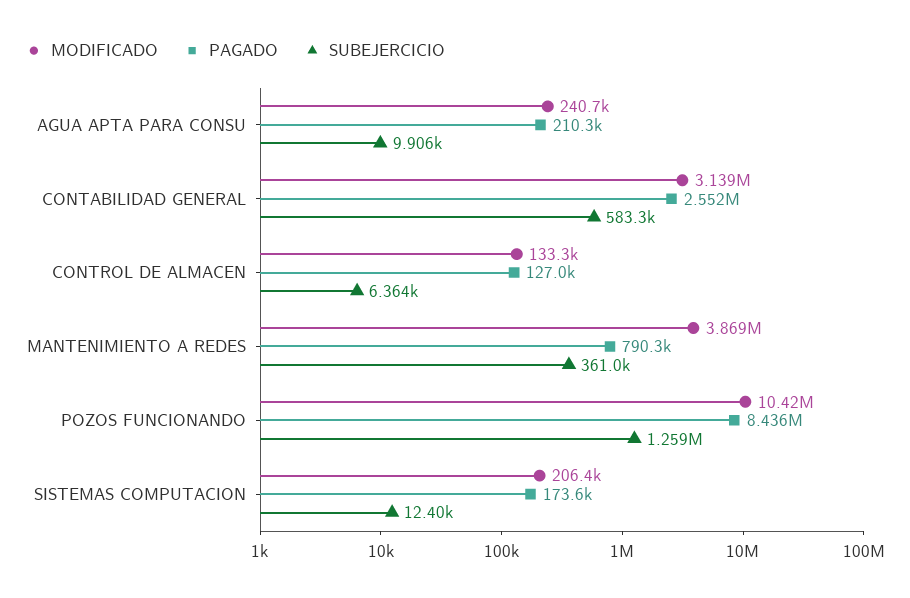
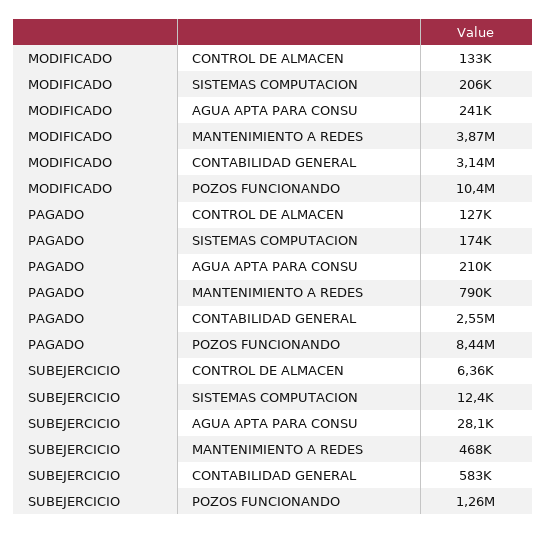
  {
    "MODIFICADO": {
      "AGUA APTA PARA CONSU": 240700,
      "CONTABILIDAD GENERAL": 3139000,
      "CONTROL DE ALMACEN": 133300,
      "MANTENIMIENTO A REDES": 3869000,
      "POZOS FUNCIONANDO": 10420000,
      "SISTEMAS COMPUTACION": 206400
    },
    "PAGADO": {
      "AGUA APTA PARA CONSU": 210300,
      "CONTABILIDAD GENERAL": 2552000,
      "CONTROL DE ALMACEN": 127000,
      "MANTENIMIENTO A REDES": 790300,
      "POZOS FUNCIONANDO": 8436000,
      "SISTEMAS COMPUTACION": 173600
    },
    "SUBEJERCICIO": {
-     "AGUA APTA PARA CONSU": 9906,
+     "AGUA APTA PARA CONSU": 28100,
      "CONTABILIDAD GENERAL": 583300,
      "CONTROL DE ALMACEN": 6364,
-     "MANTENIMIENTO A REDES": 361000,
+     "MANTENIMIENTO A REDES": 468000,
      "POZOS FUNCIONANDO": 1259000,
      "SISTEMAS COMPUTACION": 12400
    }
  }

